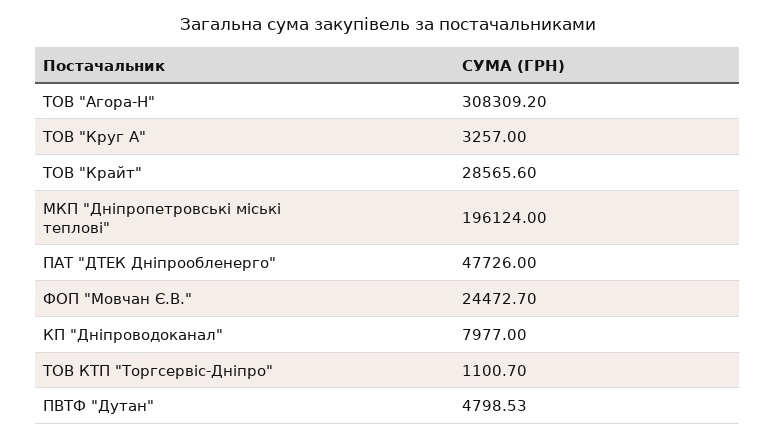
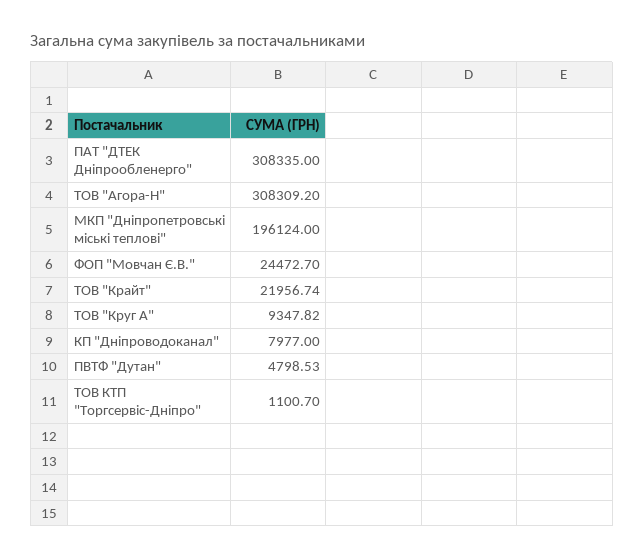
  {
    "ТОВ \"Агора-Н\"": 308309.2,
-   "ТОВ \"Круг А\"": 3257,
+   "ТОВ \"Круг А\"": 9347.82,
-   "ТОВ \"Крайт\"": 28565.6,
+   "ТОВ \"Крайт\"": 21956.74,
    "МКП \"Дніпропетровські міські теплові\"": 196124,
-   "ПАТ \"ДТЕК Дніпрообленерго\"": 47726,
+   "ПАТ \"ДТЕК Дніпрообленерго\"": 308335,
    "ФОП \"Мовчан Є.В.\"": 24472.7,
    "КП \"Дніпроводоканал\"": 7977,
    "ТОВ КТП \"Торгсервіс-Дніпро\"": 1100.7,
    "ПВТФ \"Дутан\"": 4798.53
  }

